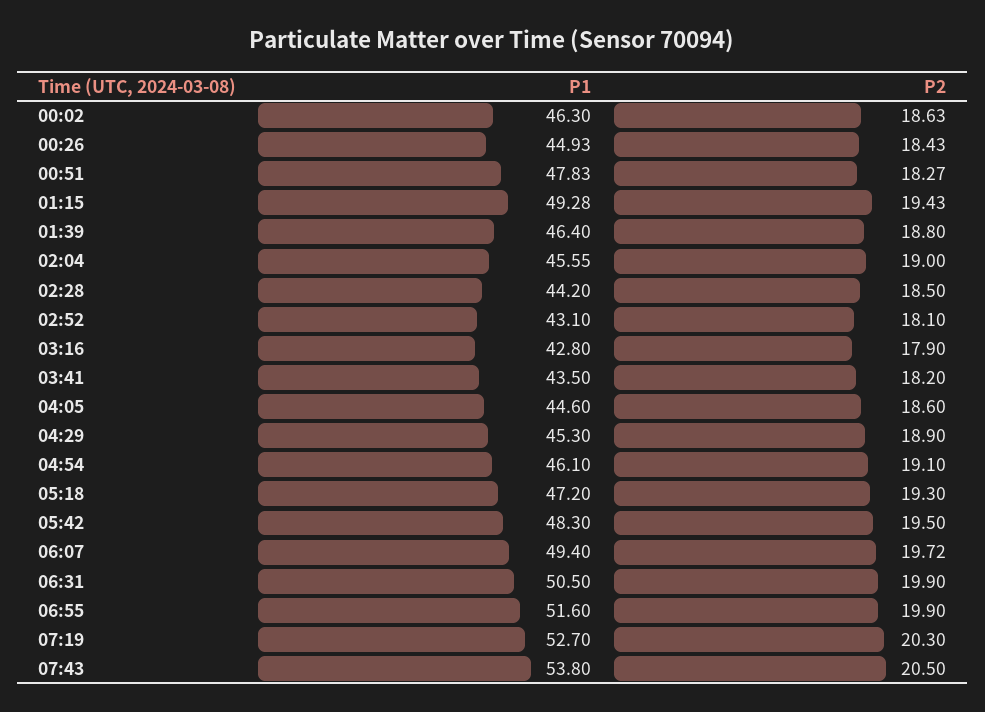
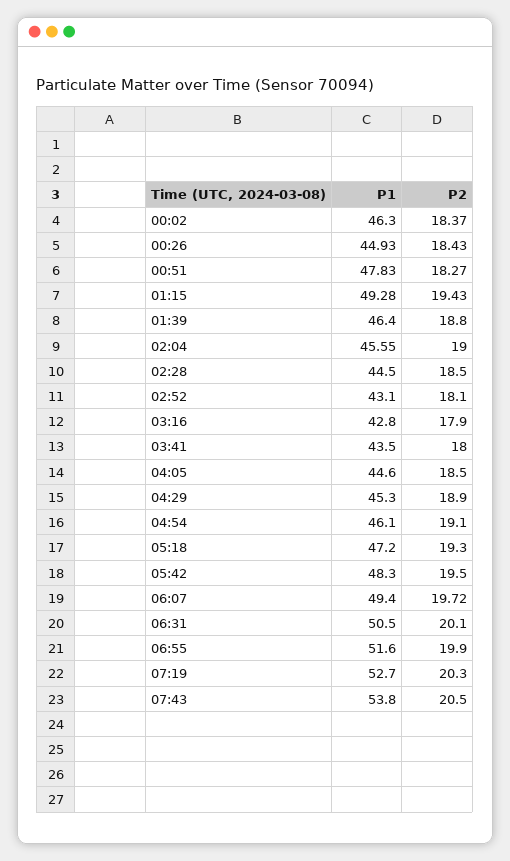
  {
    "P1": {
      "00:02": 46.3,
      "00:26": 44.93,
      "00:51": 47.83,
      "01:15": 49.28,
      "01:39": 46.4,
      "02:04": 45.55,
-     "02:28": 44.2,
+     "02:28": 44.5,
      "02:52": 43.1,
      "03:16": 42.8,
      "03:41": 43.5,
      "04:05": 44.6,
      "04:29": 45.3,
      "04:54": 46.1,
      "05:18": 47.2,
      "05:42": 48.3,
      "06:07": 49.4,
      "06:31": 50.5,
      "06:55": 51.6,
      "07:19": 52.7,
      "07:43": 53.8
    },
    "P2": {
-     "00:02": 18.63,
+     "00:02": 18.37,
      "00:26": 18.43,
      "00:51": 18.27,
      "01:15": 19.43,
      "01:39": 18.8,
      "02:04": 19,
      "02:28": 18.5,
      "02:52": 18.1,
      "03:16": 17.9,
-     "03:41": 18.2,
+     "03:41": 18,
-     "04:05": 18.6,
+     "04:05": 18.5,
      "04:29": 18.9,
      "04:54": 19.1,
      "05:18": 19.3,
      "05:42": 19.5,
      "06:07": 19.72,
-     "06:31": 19.9,
+     "06:31": 20.1,
      "06:55": 19.9,
      "07:19": 20.3,
      "07:43": 20.5
    }
  }

